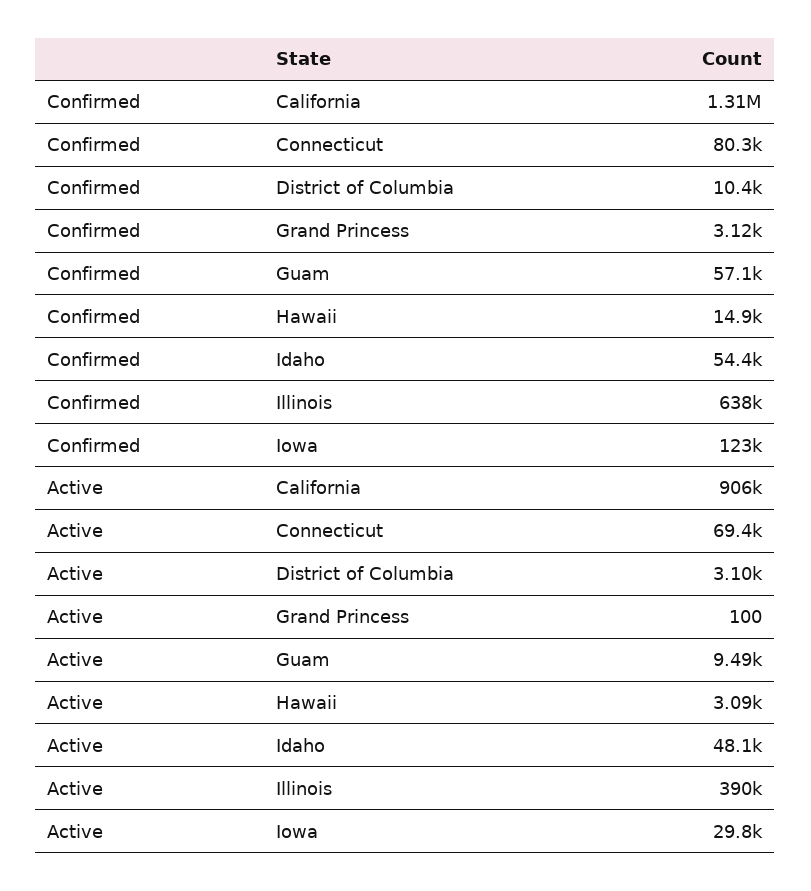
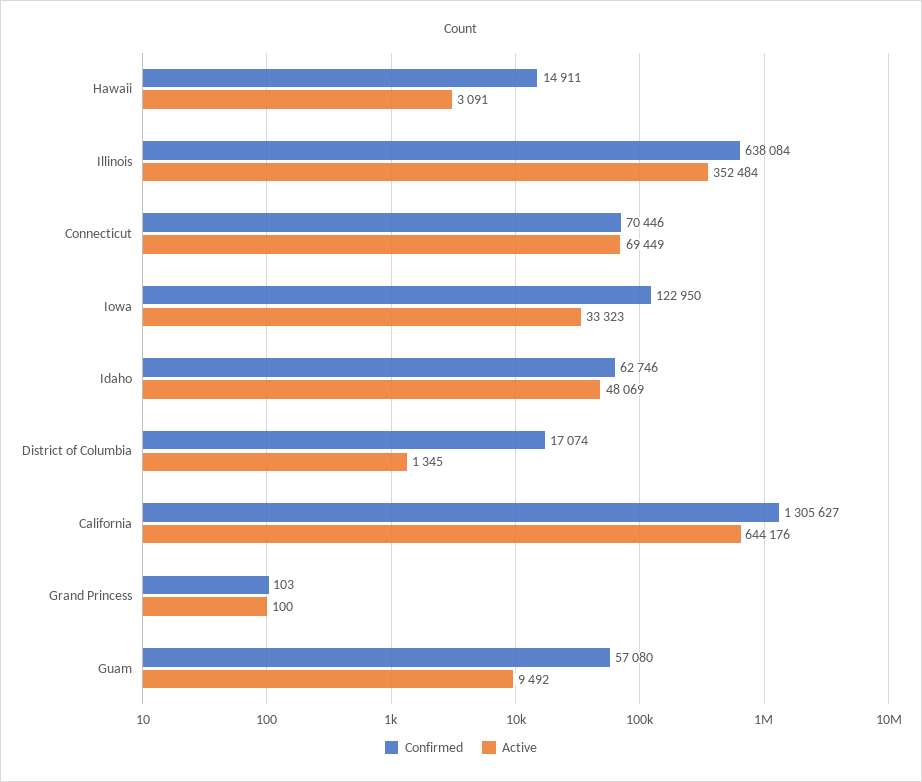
  {
    "Confirmed": {
      "California": 1305627,
-     "Connecticut": 80300,
+     "Connecticut": 70446,
-     "District of Columbia": 10400,
+     "District of Columbia": 17074,
-     "Grand Princess": 3120,
+     "Grand Princess": 103,
      "Guam": 57080,
      "Hawaii": 14911,
-     "Idaho": 54400,
+     "Idaho": 62746,
      "Illinois": 638084,
      "Iowa": 122950
    },
    "Active": {
-     "California": 906000,
+     "California": 644176,
      "Connecticut": 69449,
-     "District of Columbia": 3100,
+     "District of Columbia": 1345,
      "Grand Princess": 100,
      "Guam": 9492,
      "Hawaii": 3091,
      "Idaho": 48069,
-     "Illinois": 390000,
+     "Illinois": 352484,
-     "Iowa": 29800
+     "Iowa": 33323
    }
  }

